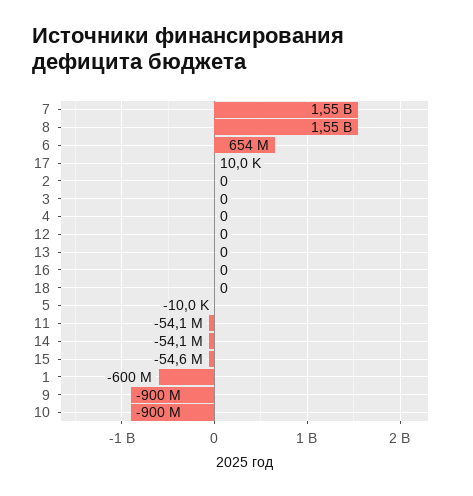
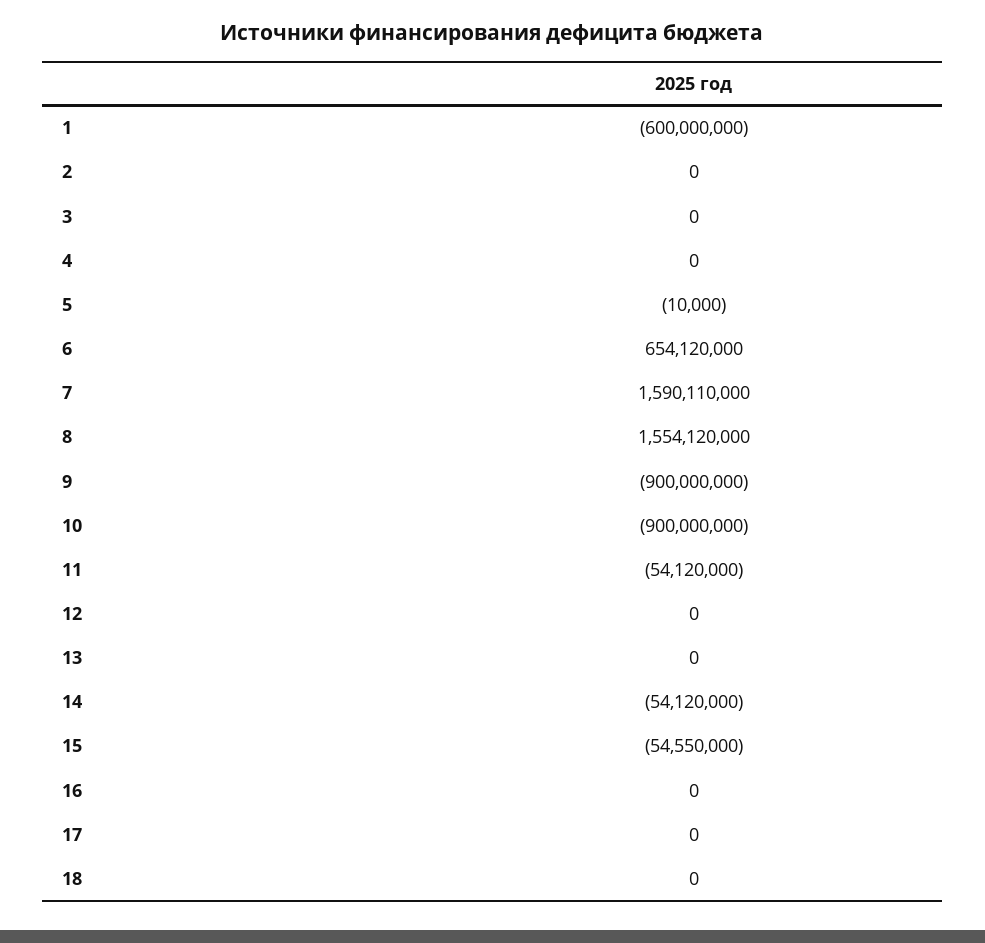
  {
-   "7": 1550000000,
+   "7": 1590110000,
    "8": 1554120000,
    "6": 654120000,
-   "17": 10000,
+   "17": 0,
    "2": 0,
    "3": 0,
    "4": 0,
    "12": 0,
    "13": 0,
    "16": 0,
    "18": 0,
    "5": -10000,
    "11": -54120000,
    "14": -54120000,
    "15": -54550000,
    "1": -600000000,
    "9": -900000000,
    "10": -900000000
  }

